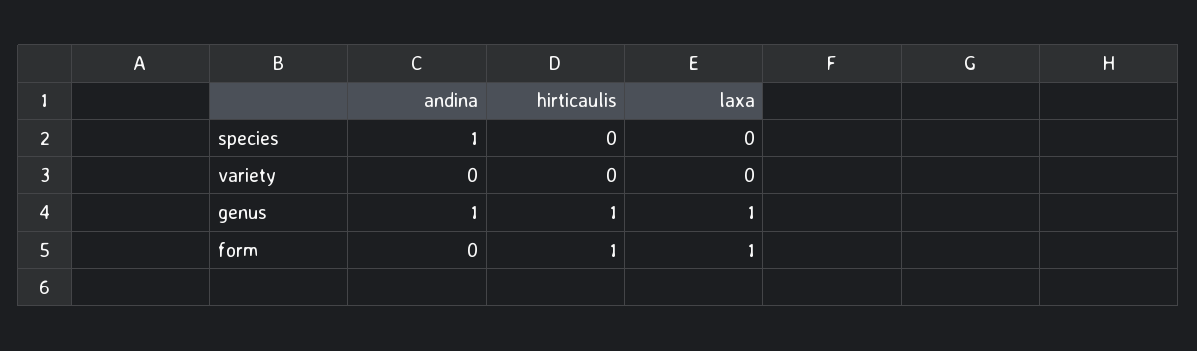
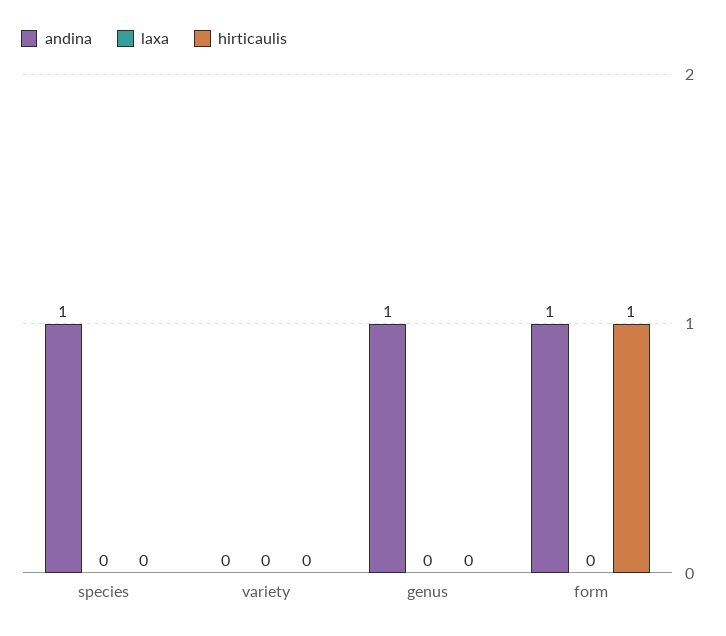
  {
    "andina": {
      "species": 1,
      "variety": 0,
      "genus": 1,
-     "form": 0
+     "form": 1
    },
    "hirticaulis": {
      "species": 0,
      "variety": 0,
-     "genus": 1,
+     "genus": 0,
      "form": 1
    },
    "laxa": {
      "species": 0,
      "variety": 0,
-     "genus": 1,
+     "genus": 0,
-     "form": 1
+     "form": 0
    }
  }

